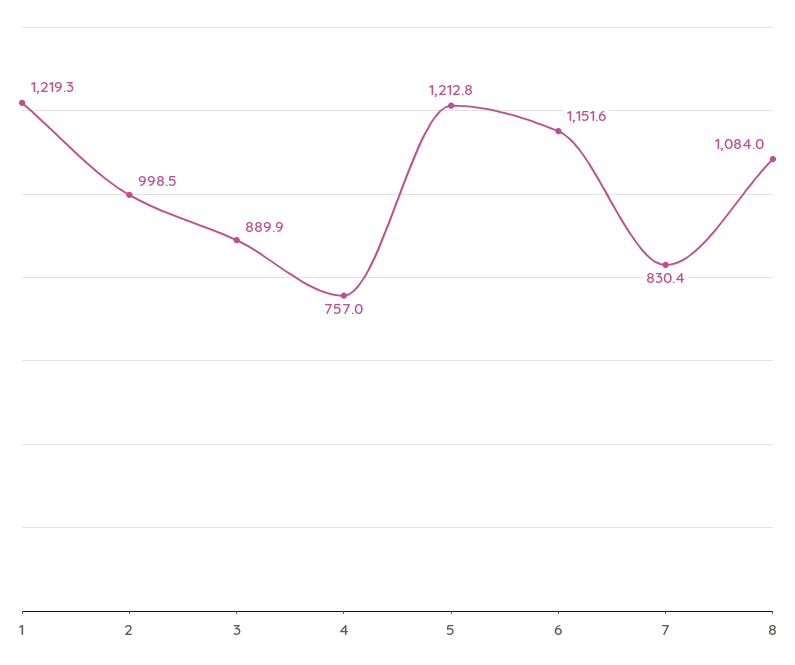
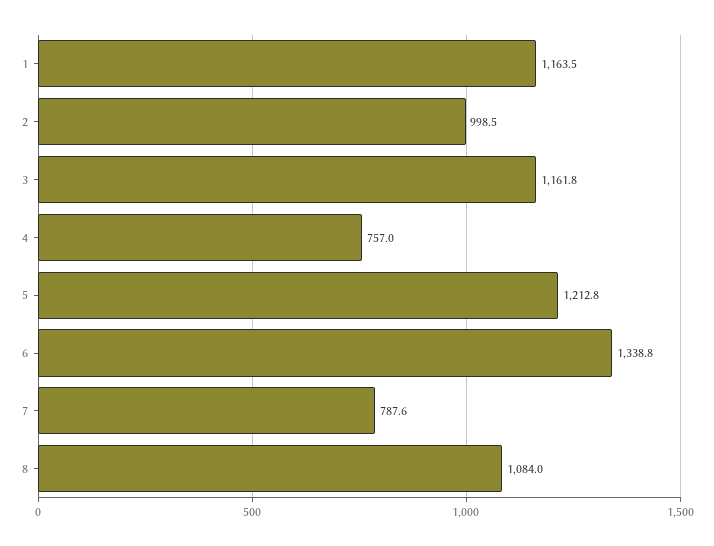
  {
-   "1": 1219.3,
+   "1": 1163.5,
    "2": 998.5,
-   "3": 889.9,
+   "3": 1161.8,
    "4": 757,
    "5": 1212.8,
-   "6": 1151.6,
+   "6": 1338.8,
-   "7": 830.4,
+   "7": 787.6,
    "8": 1084
  }

